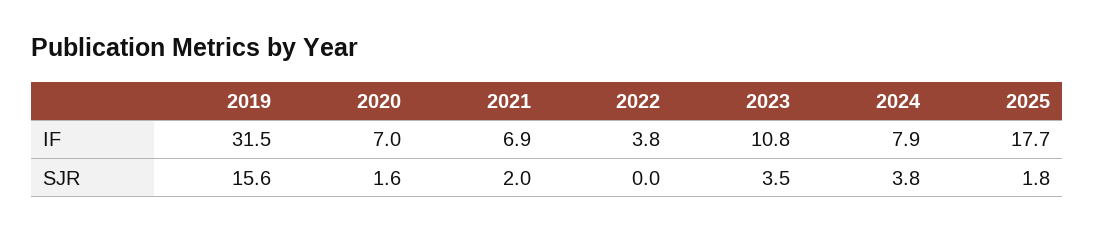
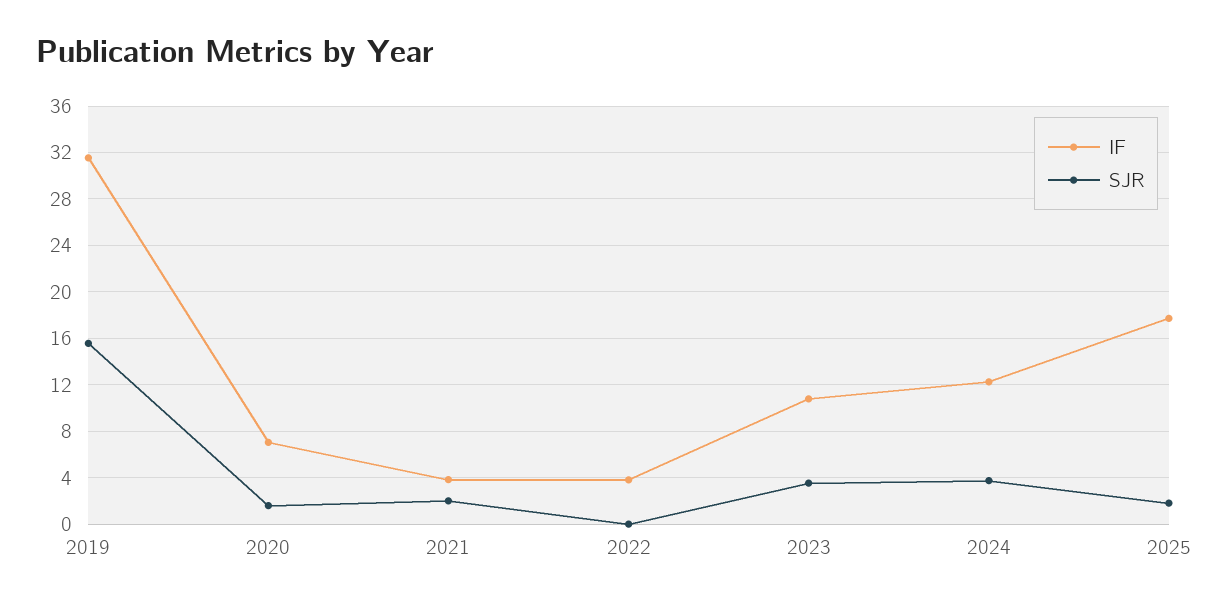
  {
    "IF": {
      "2019": 31.5,
      "2020": 7,
-     "2021": 6.9,
+     "2021": 4,
      "2022": 3.8,
      "2023": 10.8,
-     "2024": 7.9,
+     "2024": 12,
      "2025": 17.7
    },
    "SJR": {
      "2019": 15.6,
      "2020": 1.6,
      "2021": 2,
      "2022": 0,
      "2023": 3.5,
      "2024": 3.8,
      "2025": 1.8
    }
  }

